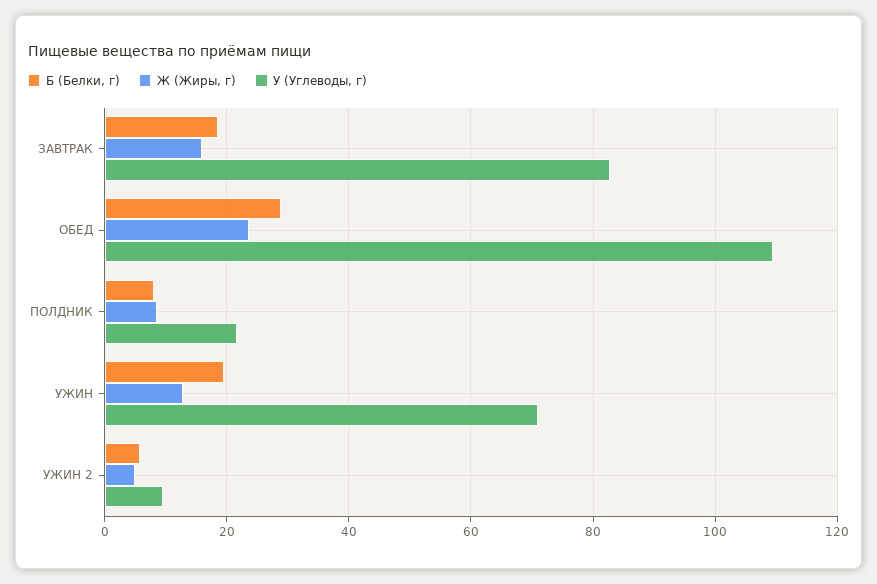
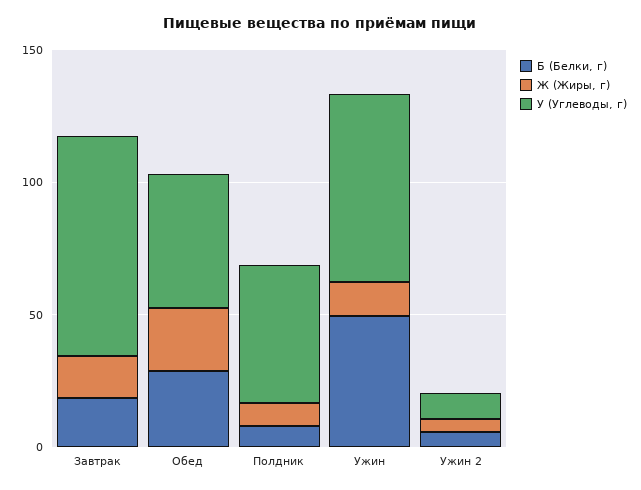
  {
    "Б (Белки, г)": {
      "ЗАВТРАК": 18,
      "ОБЕД": 28,
      "ПОЛДНИК": 8,
-     "УЖИН": 20,
+     "УЖИН": 50,
      "УЖИН 2": 6
    },
    "Ж (Жиры, г)": {
      "ЗАВТРАК": 16,
      "ОБЕД": 24,
      "ПОЛДНИК": 8,
      "УЖИН": 12,
      "УЖИН 2": 6
    },
    "У (Углеводы, г)": {
      "ЗАВТРАК": 82,
-     "ОБЕД": 110,
+     "ОБЕД": 50,
-     "ПОЛДНИК": 22,
+     "ПОЛДНИК": 50,
      "УЖИН": 72,
      "УЖИН 2": 10
    }
  }

